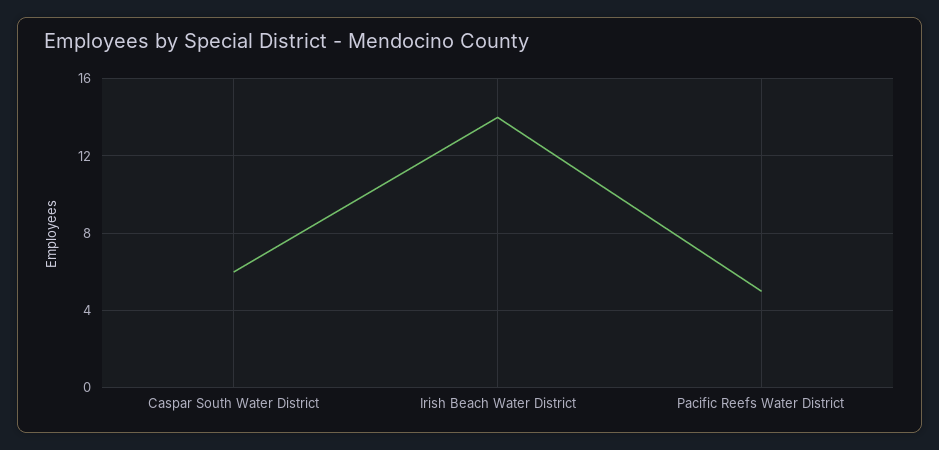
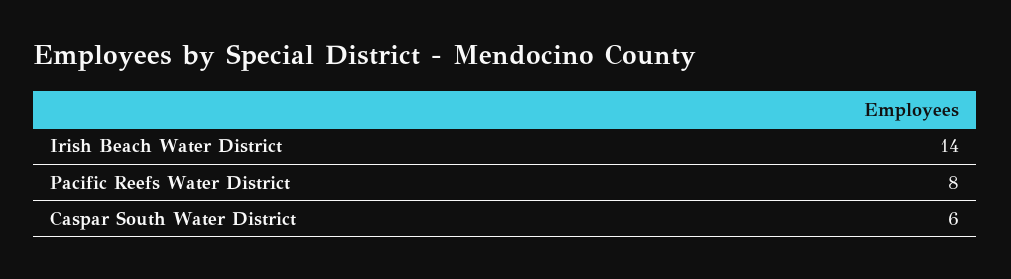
  {
    "Caspar South Water District": 6,
    "Irish Beach Water District": 14,
-   "Pacific Reefs Water District": 5
+   "Pacific Reefs Water District": 8
  }

